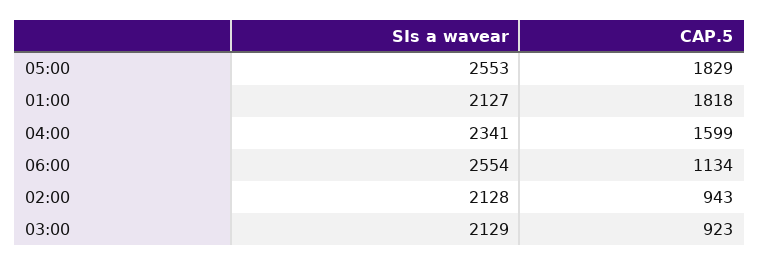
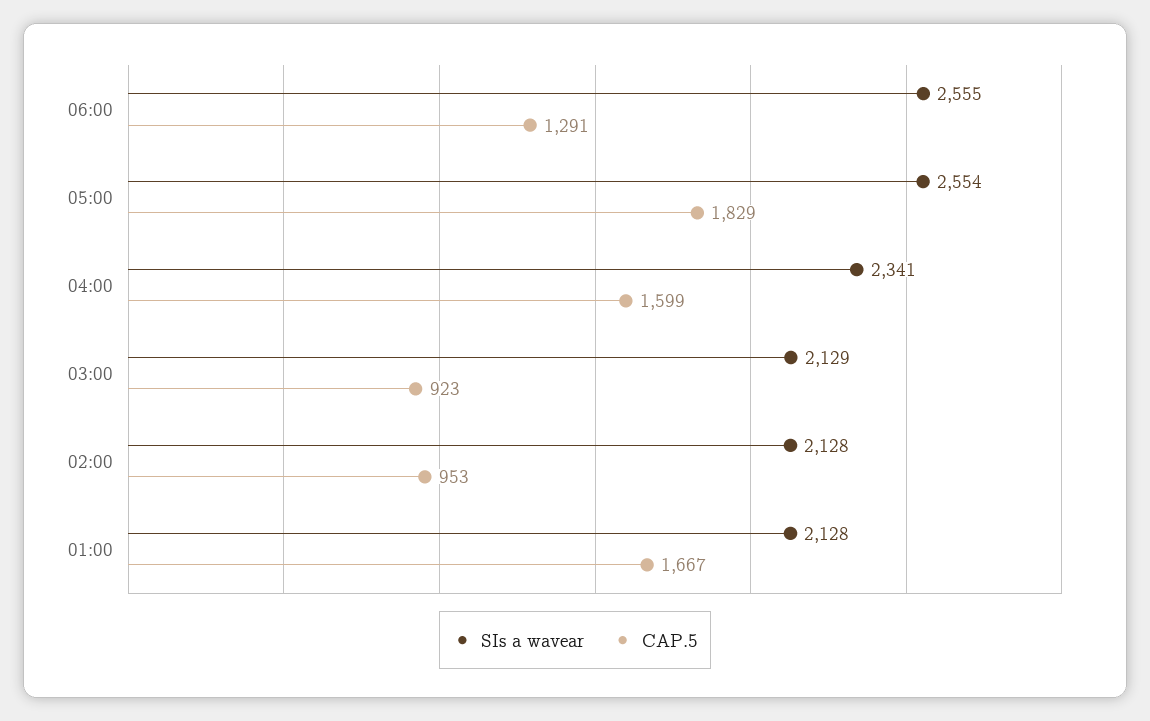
  {
    "SIs a wavear": {
-     "05:00": 2553,
+     "05:00": 2554,
-     "01:00": 2127,
+     "01:00": 2128,
      "04:00": 2341,
-     "06:00": 2554,
+     "06:00": 2555,
      "02:00": 2128,
      "03:00": 2129
    },
    "CAP.5": {
      "05:00": 1829,
-     "01:00": 1818,
+     "01:00": 1667,
      "04:00": 1599,
-     "06:00": 1134,
+     "06:00": 1291,
-     "02:00": 943,
+     "02:00": 953,
      "03:00": 923
    }
  }

